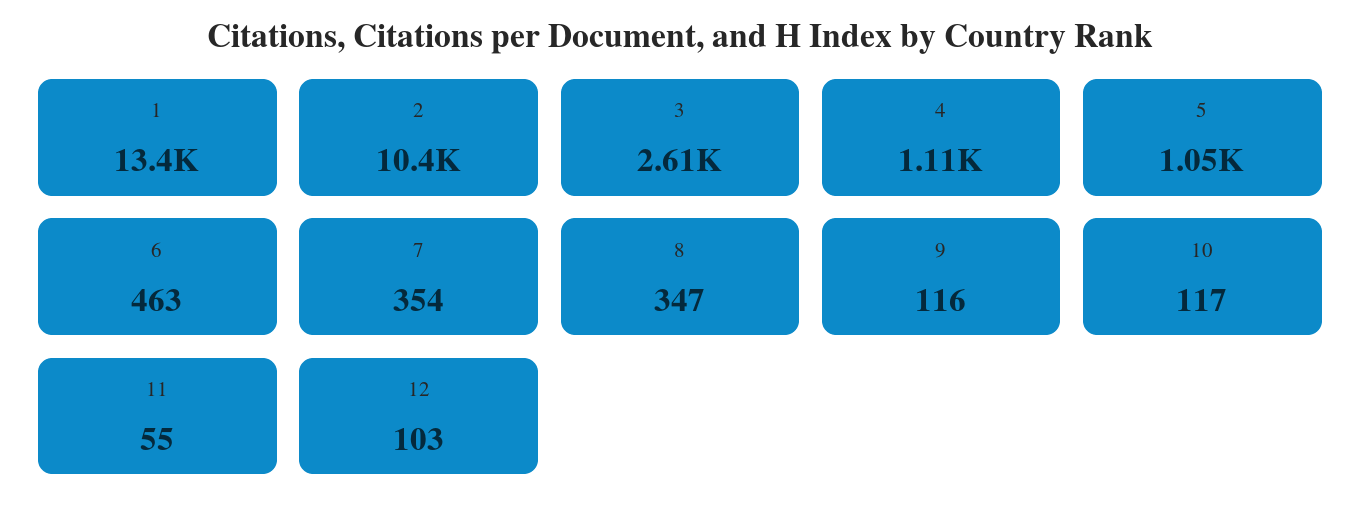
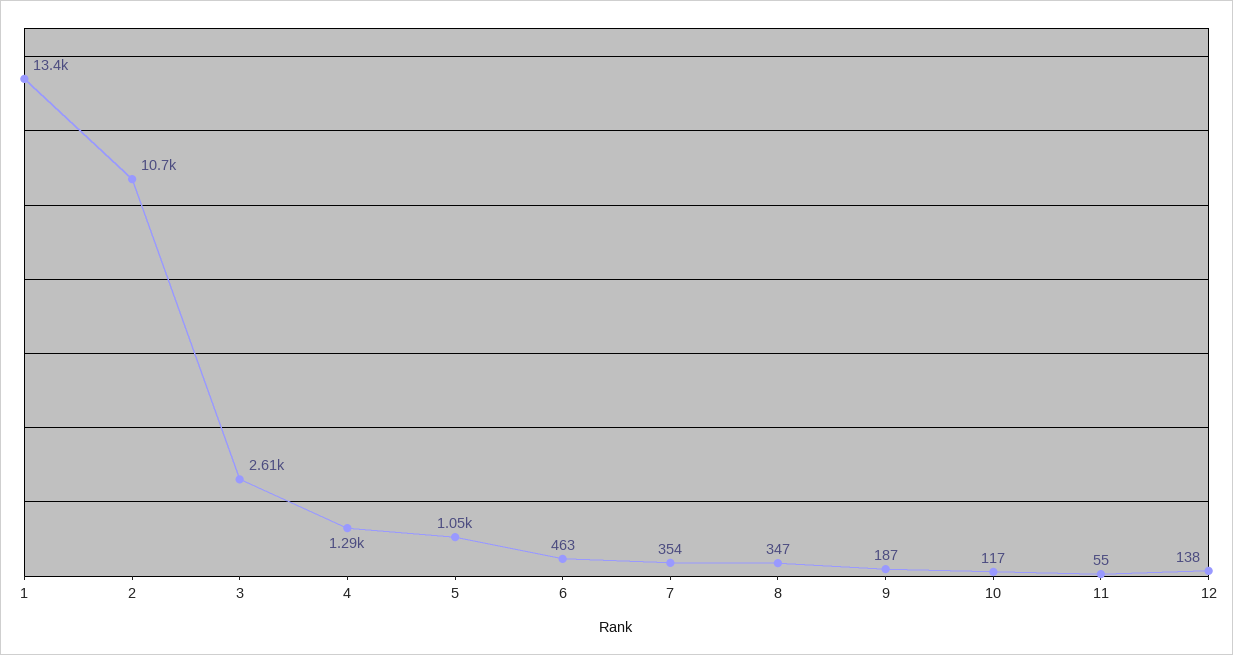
  {
    "1": 13400,
-   "2": 10400,
+   "2": 10700,
    "3": 2610,
-   "4": 1110,
+   "4": 1290,
    "5": 1050,
    "6": 463,
    "7": 354,
    "8": 347,
-   "9": 116,
+   "9": 187,
    "10": 117,
    "11": 55,
-   "12": 103
+   "12": 138
  }

